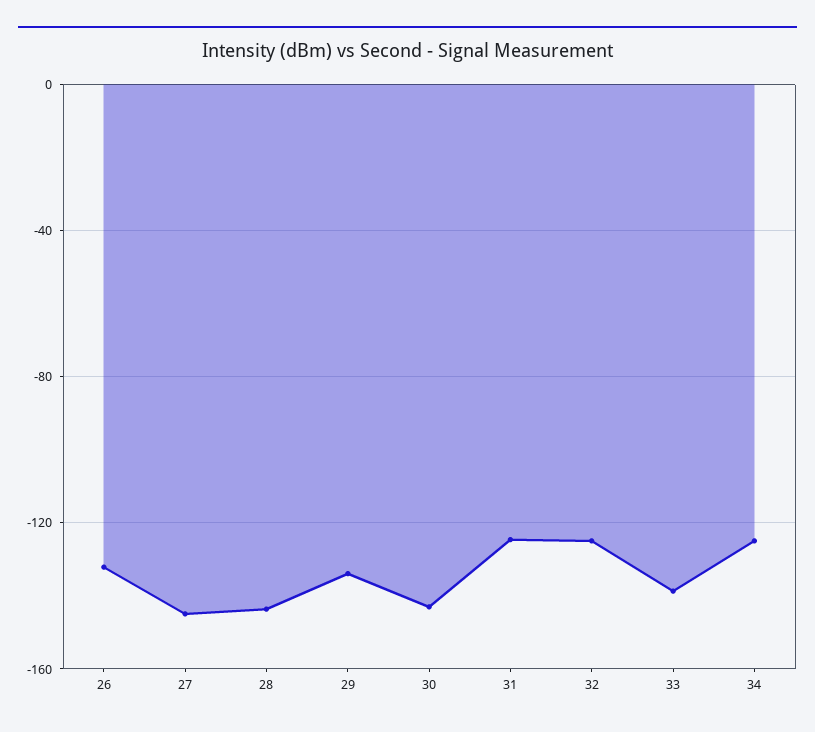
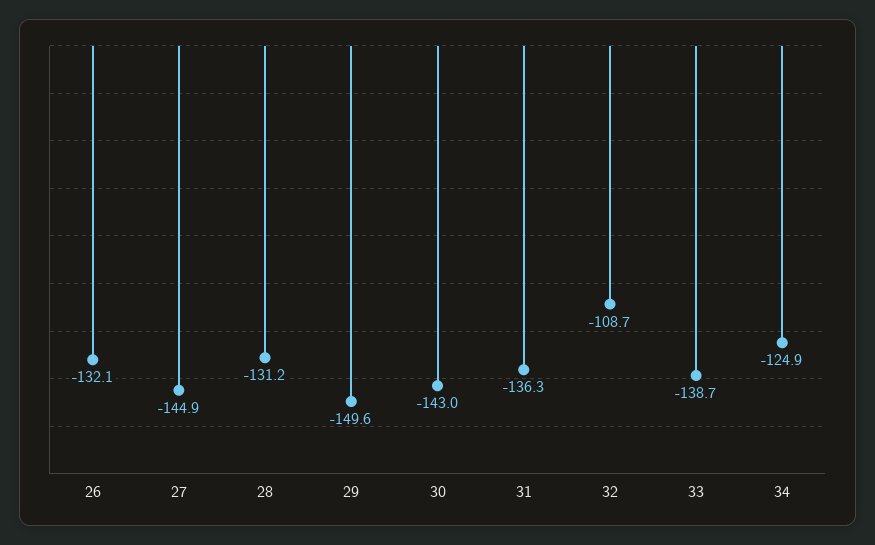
  {
    "26": -132.1,
    "27": -144.9,
-   "28": -145,
+   "28": -131.2,
-   "29": -135,
+   "29": -149.6,
    "30": -143,
-   "31": -125,
+   "31": -136.3,
-   "32": -125,
+   "32": -108.7,
    "33": -138.7,
    "34": -124.9
  }

